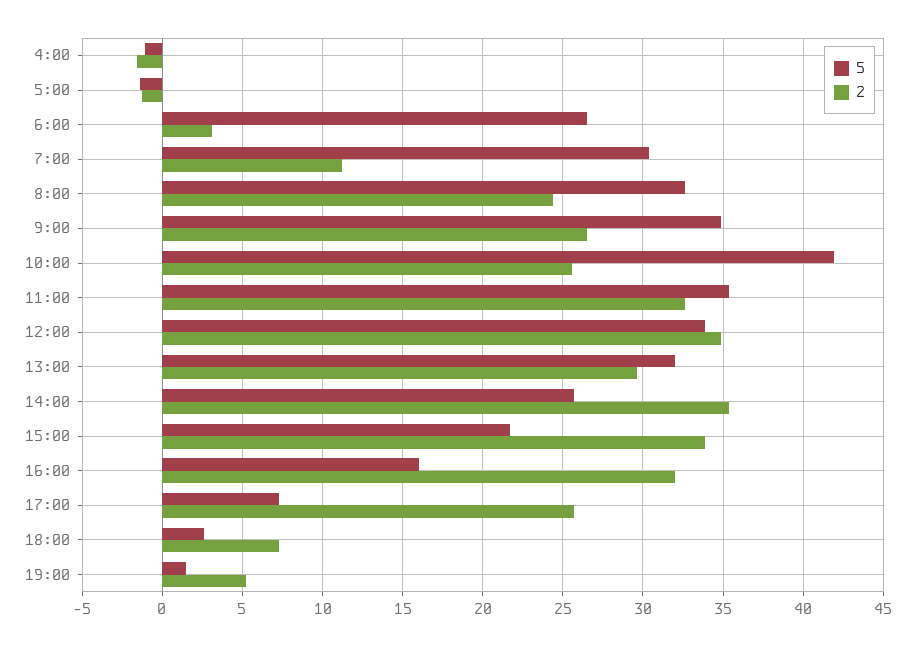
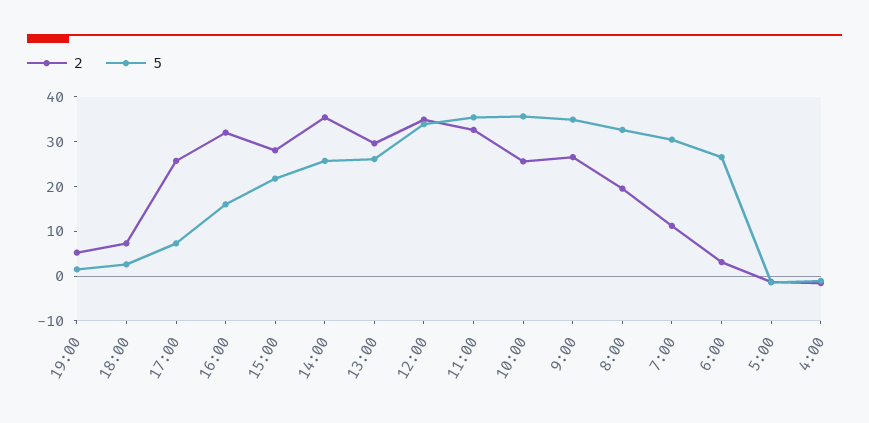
  {
    "5": {
      "4:00": -1,
      "5:00": -1.5,
      "6:00": 26.5,
      "7:00": 30.5,
      "8:00": 32.5,
      "9:00": 35,
-     "10:00": 42,
+     "10:00": 36,
      "11:00": 35.5,
      "12:00": 34,
-     "13:00": 32,
+     "13:00": 26,
      "14:00": 25.5,
      "15:00": 21.5,
      "16:00": 16,
      "17:00": 7.5,
      "18:00": 2.5,
      "19:00": 1.5
    },
    "2": {
      "4:00": -1.5,
      "5:00": -1.5,
      "6:00": 3,
      "7:00": 11,
-     "8:00": 24.5,
+     "8:00": 20,
      "9:00": 26.5,
      "10:00": 25.5,
      "11:00": 32.5,
      "12:00": 35,
      "13:00": 29.5,
      "14:00": 35.5,
-     "15:00": 34,
+     "15:00": 28,
      "16:00": 32,
      "17:00": 25.5,
      "18:00": 7.5,
      "19:00": 5
    }
  }

